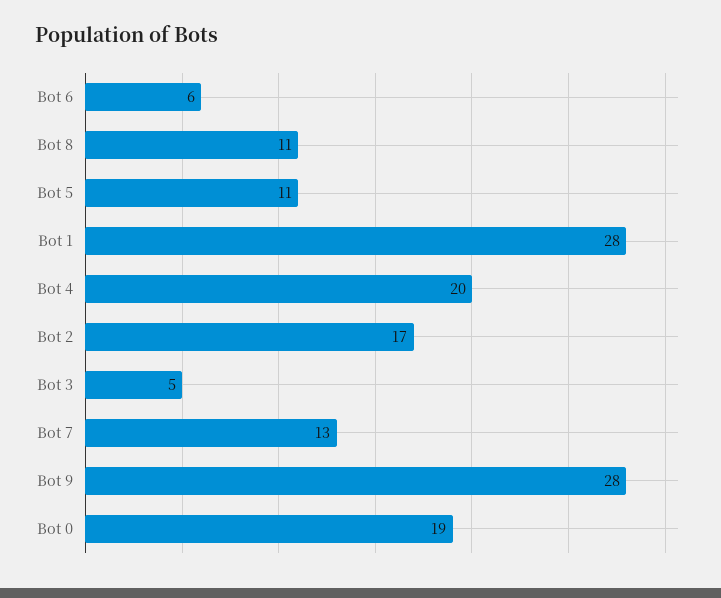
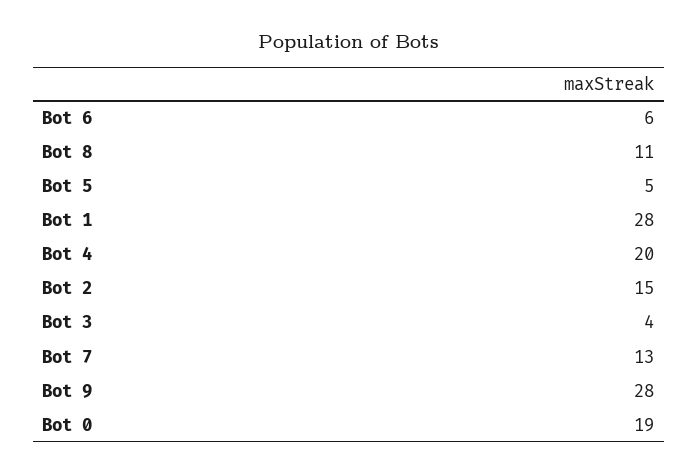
  {
    "Bot 6": 6,
    "Bot 8": 11,
-   "Bot 5": 11,
+   "Bot 5": 5,
    "Bot 1": 28,
    "Bot 4": 20,
-   "Bot 2": 17,
+   "Bot 2": 15,
-   "Bot 3": 5,
+   "Bot 3": 4,
    "Bot 7": 13,
    "Bot 9": 28,
    "Bot 0": 19
  }

